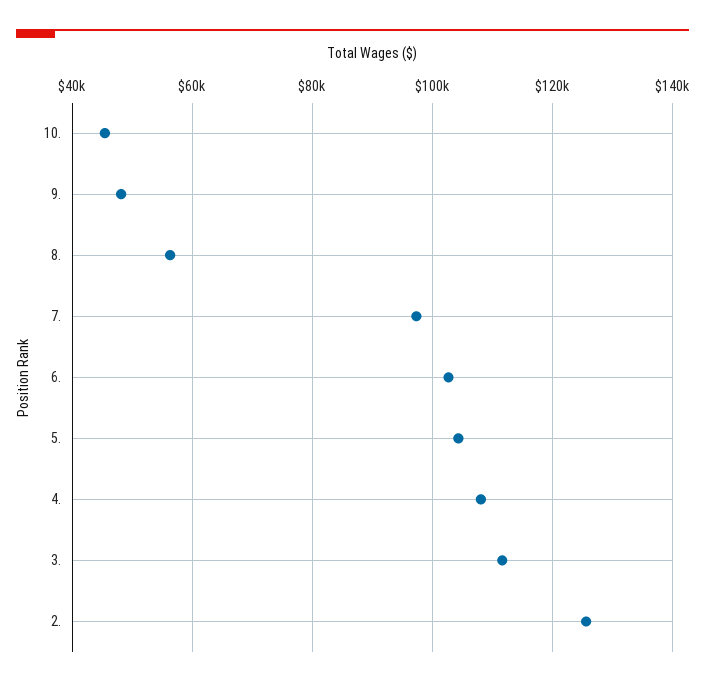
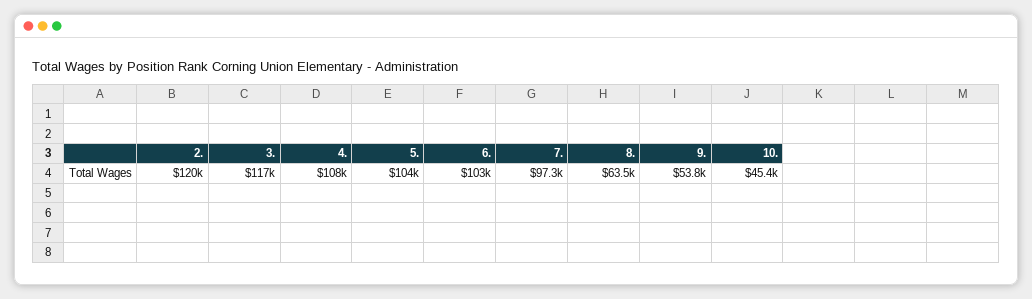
  {
    "10.": 45400,
-   "9.": 48000,
+   "9.": 53800,
-   "8.": 56000,
+   "8.": 63500,
    "7.": 97300,
    "6.": 103000,
    "5.": 104000,
    "4.": 108000,
-   "3.": 112000,
+   "3.": 117000,
-   "2.": 126000
+   "2.": 120000
  }

